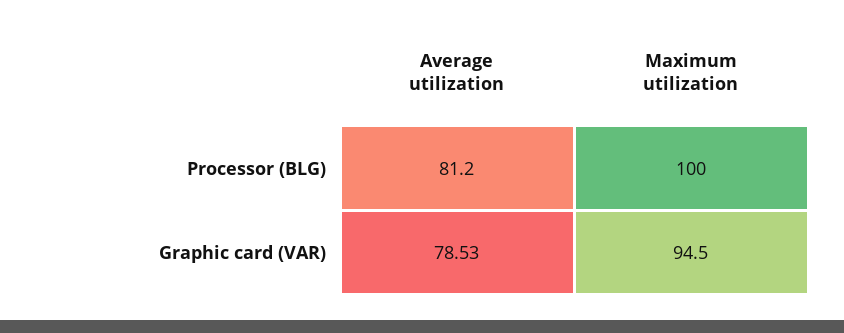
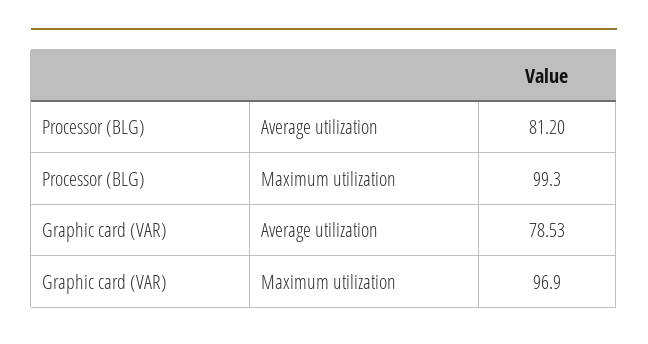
  {
    "Average utilization": {
      "Processor (BLG)": 81.2,
      "Graphic card (VAR)": 78.53
    },
    "Maximum utilization": {
-     "Processor (BLG)": 100,
+     "Processor (BLG)": 99.3,
-     "Graphic card (VAR)": 94.5
+     "Graphic card (VAR)": 96.9
    }
  }

